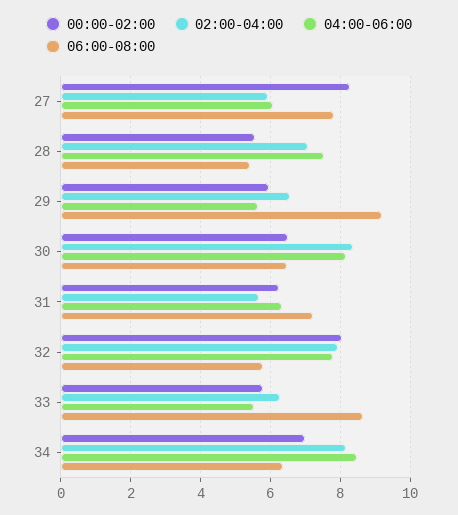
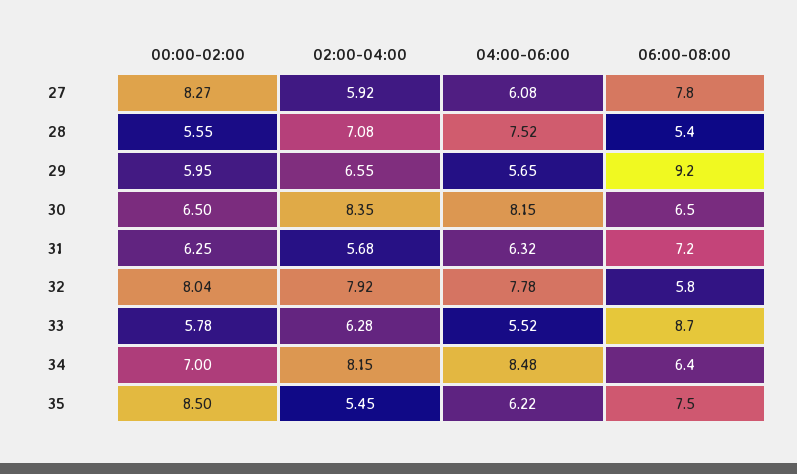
  {
    "00:00-02:00": {
      "27": 8.27,
      "28": 5.55,
      "29": 5.95,
      "30": 6.5,
      "31": 6.25,
      "32": 8.04,
      "33": 5.78,
-     "34": 7
+     "34": 7,
+     "35": 8.5
    },
    "02:00-04:00": {
      "27": 5.92,
      "28": 7.08,
      "29": 6.55,
      "30": 8.35,
      "31": 5.68,
      "32": 7.92,
      "33": 6.28,
-     "34": 8.15
+     "34": 8.15,
+     "35": 5.45
    },
    "04:00-06:00": {
      "27": 6.08,
      "28": 7.52,
      "29": 5.65,
      "30": 8.15,
      "31": 6.32,
      "32": 7.78,
      "33": 5.52,
-     "34": 8.48
+     "34": 8.48,
+     "35": 6.22
    },
    "06:00-08:00": {
      "27": 7.8,
      "28": 5.4,
      "29": 9.2,
      "30": 6.5,
      "31": 7.2,
      "32": 5.8,
      "33": 8.7,
-     "34": 6.4
+     "34": 6.4,
+     "35": 7.5
    }
  }

